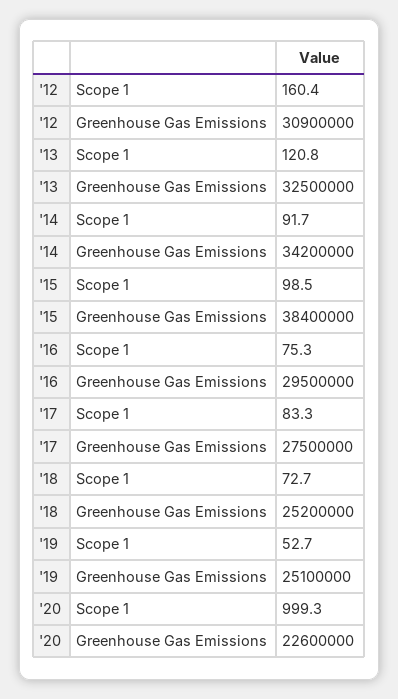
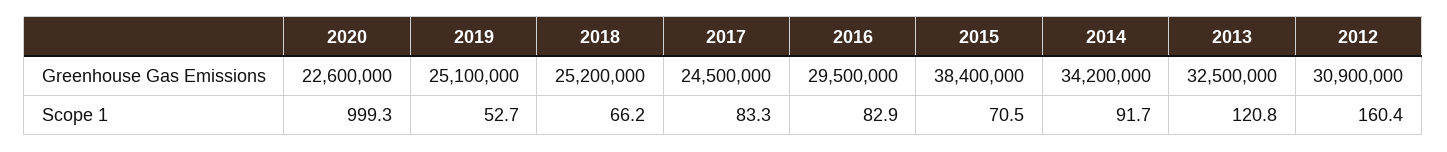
  {
    "'12": {
      "Scope 1": 160.4,
      "Greenhouse Gas Emissions": 30900000
    },
    "'13": {
      "Scope 1": 120.8,
      "Greenhouse Gas Emissions": 32500000
    },
    "'14": {
      "Scope 1": 91.7,
      "Greenhouse Gas Emissions": 34200000
    },
    "'15": {
-     "Scope 1": 98.5,
+     "Scope 1": 70.5,
      "Greenhouse Gas Emissions": 38400000
    },
    "'16": {
-     "Scope 1": 75.3,
+     "Scope 1": 82.9,
      "Greenhouse Gas Emissions": 29500000
    },
    "'17": {
      "Scope 1": 83.3,
-     "Greenhouse Gas Emissions": 27500000
+     "Greenhouse Gas Emissions": 24500000
    },
    "'18": {
-     "Scope 1": 72.7,
+     "Scope 1": 66.2,
      "Greenhouse Gas Emissions": 25200000
    },
    "'19": {
      "Scope 1": 52.7,
      "Greenhouse Gas Emissions": 25100000
    },
    "'20": {
      "Scope 1": 999.3,
      "Greenhouse Gas Emissions": 22600000
    }
  }

